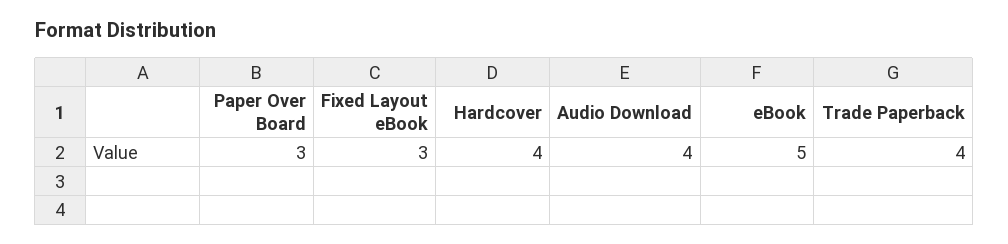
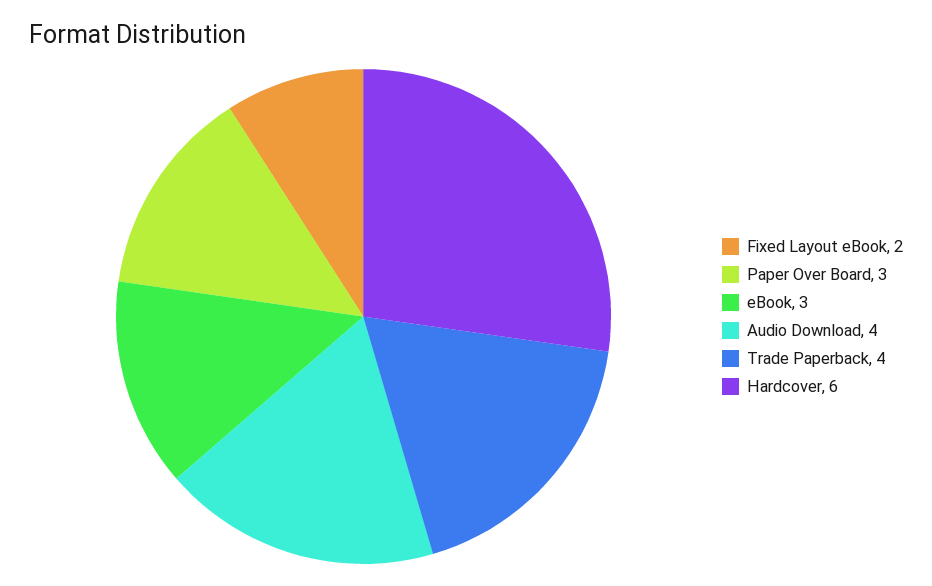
  {
    "Paper Over Board": 3,
-   "Fixed Layout eBook": 3,
+   "Fixed Layout eBook": 2,
-   "Hardcover": 4,
+   "Hardcover": 6,
    "Audio Download": 4,
-   "eBook": 5,
+   "eBook": 3,
    "Trade Paperback": 4
  }

